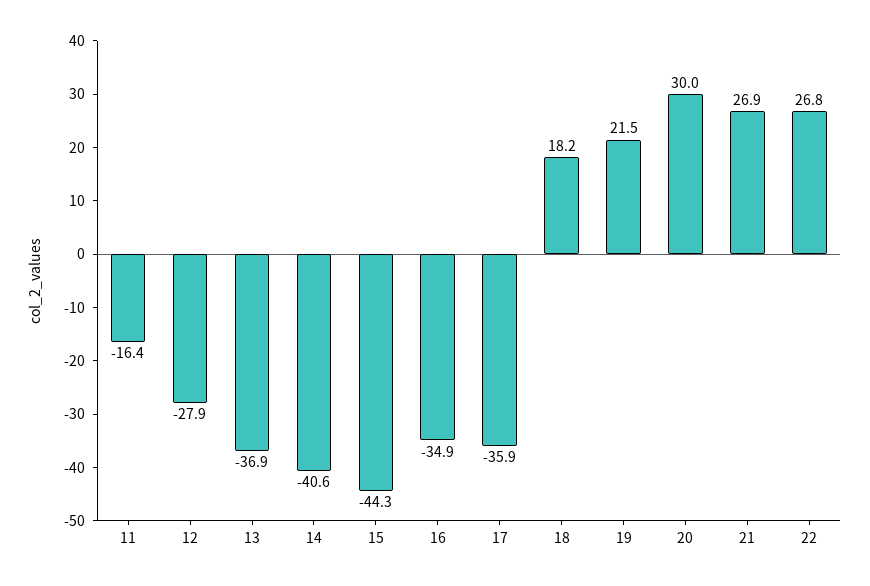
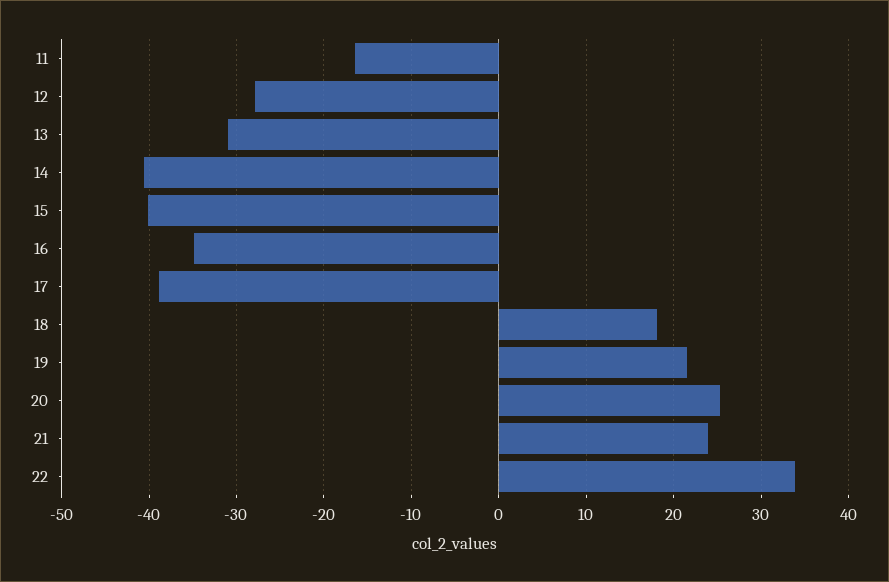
  {
    "11": -16.4,
    "12": -27.9,
-   "13": -36.9,
+   "13": -31,
    "14": -40.6,
-   "15": -44.3,
+   "15": -40,
    "16": -34.9,
-   "17": -35.9,
+   "17": -39,
    "18": 18.2,
    "19": 21.5,
-   "20": 30,
+   "20": 25,
-   "21": 26.9,
+   "21": 24,
-   "22": 26.8
+   "22": 34
  }

